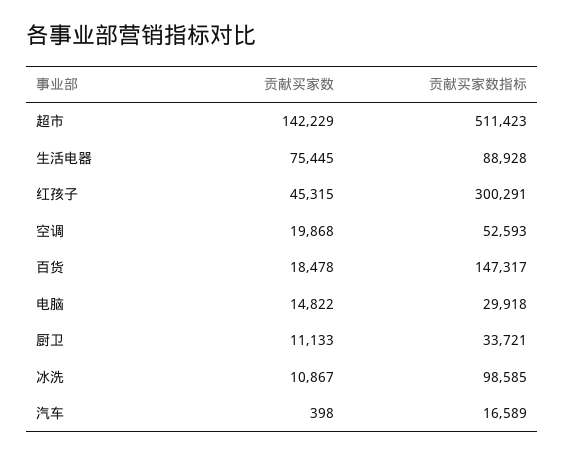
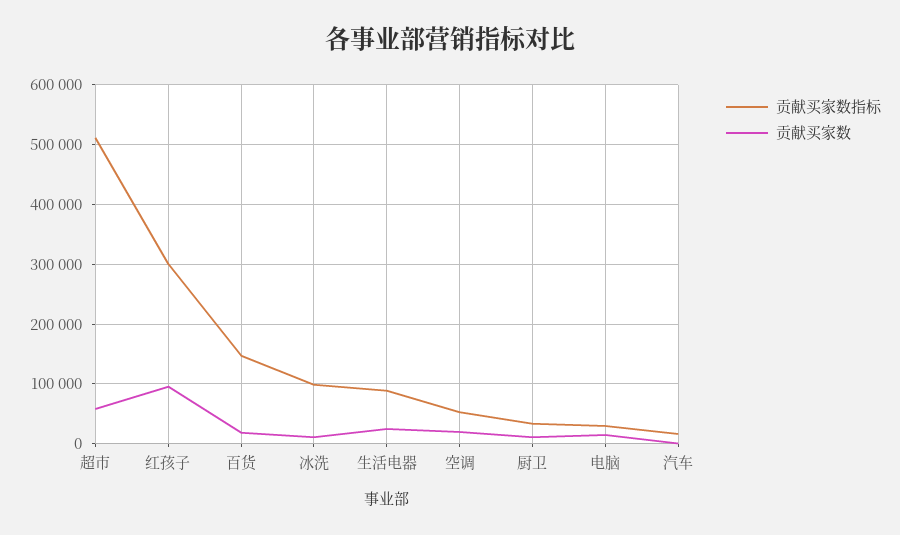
  {
    "贡献买家数": {
-     "超市": 142229,
+     "超市": 60000,
-     "生活电器": 75445,
+     "生活电器": 20000,
-     "红孩子": 45315,
+     "红孩子": 100000,
      "空调": 19868,
      "百货": 18478,
      "电脑": 14822,
      "厨卫": 11133,
      "冰洗": 10867,
      "汽车": 398
    },
    "贡献买家数指标": {
      "超市": 511423,
      "生活电器": 88928,
      "红孩子": 300291,
      "空调": 52593,
      "百货": 147317,
      "电脑": 29918,
      "厨卫": 33721,
      "冰洗": 98585,
      "汽车": 16589
    }
  }

